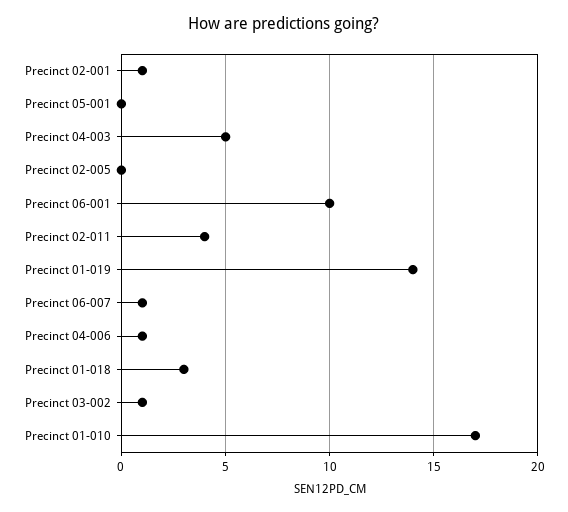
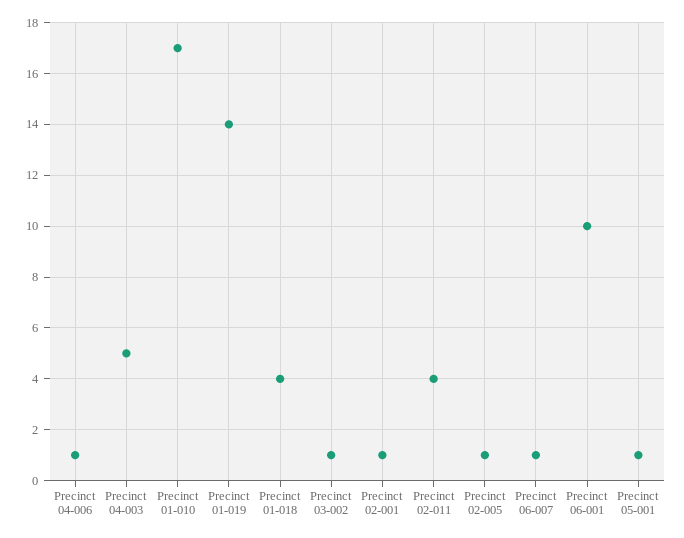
  {
    "Precinct 02-001": 1,
-   "Precinct 05-001": 0,
+   "Precinct 05-001": 1,
    "Precinct 04-003": 5,
-   "Precinct 02-005": 0,
+   "Precinct 02-005": 1,
    "Precinct 06-001": 10,
    "Precinct 02-011": 4,
    "Precinct 01-019": 14,
    "Precinct 06-007": 1,
    "Precinct 04-006": 1,
-   "Precinct 01-018": 3,
+   "Precinct 01-018": 4,
    "Precinct 03-002": 1,
    "Precinct 01-010": 17
  }

